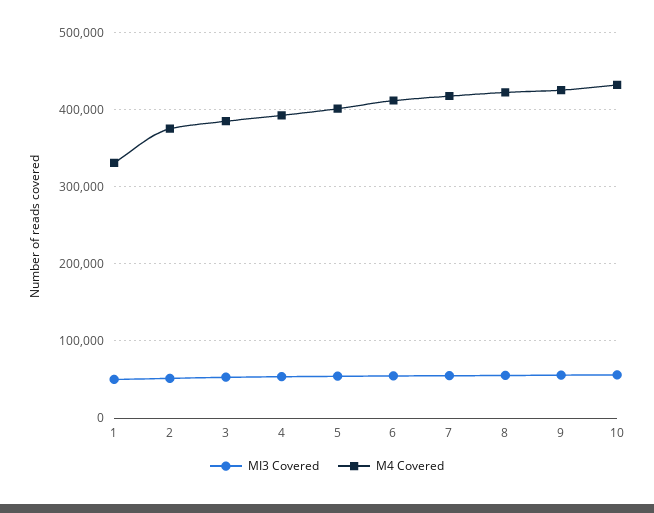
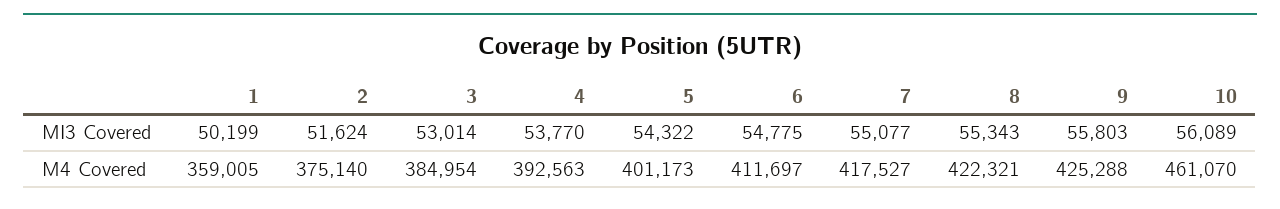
  {
    "MI3 Covered": {
      "1": 50199,
      "2": 51624,
      "3": 53014,
      "4": 53770,
      "5": 54322,
      "6": 54775,
      "7": 55077,
      "8": 55343,
      "9": 55803,
      "10": 56089
    },
    "M4 Covered": {
-     "1": 330000,
+     "1": 359005,
      "2": 375140,
      "3": 384954,
      "4": 392563,
      "5": 401173,
      "6": 411697,
      "7": 417527,
      "8": 422321,
      "9": 425288,
-     "10": 430000
+     "10": 461070
    }
  }

